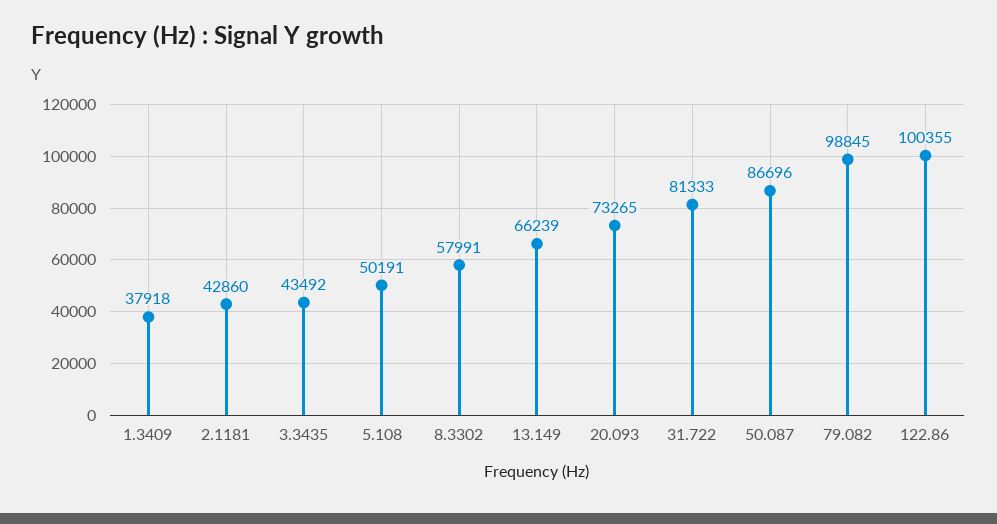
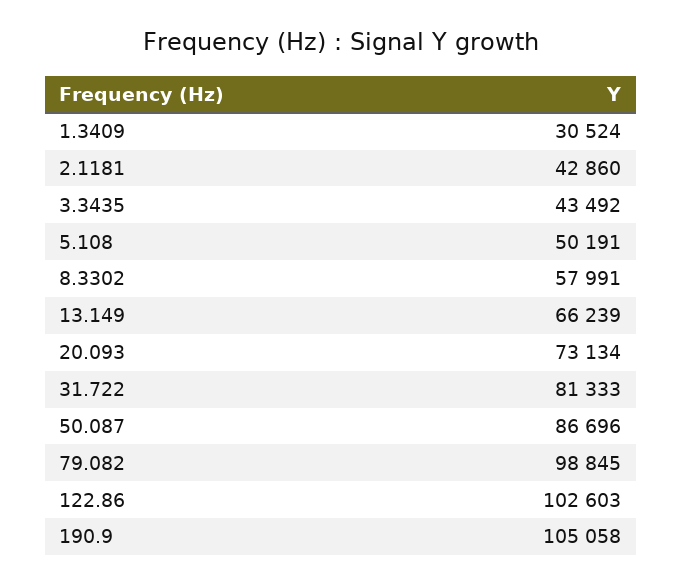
  {
-   "1.3409": 37918,
+   "1.3409": 30524,
    "2.1181": 42860,
    "3.3435": 43492,
    "5.108": 50191,
    "8.3302": 57991,
    "13.149": 66239,
-   "20.093": 73265,
+   "20.093": 73134,
    "31.722": 81333,
    "50.087": 86696,
    "79.082": 98845,
-   "122.86": 100355
+   "122.86": 102603,
+   "190.9": 105058
  }

